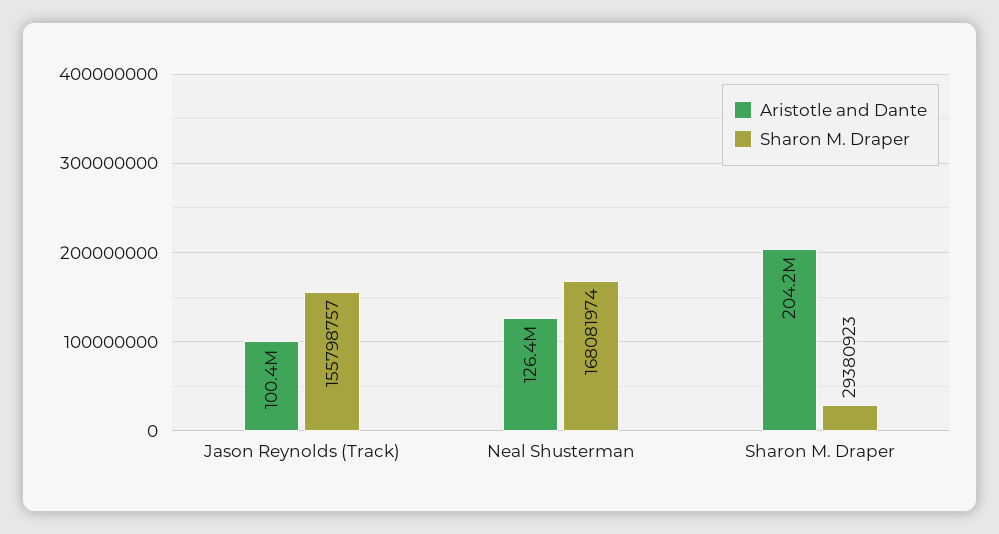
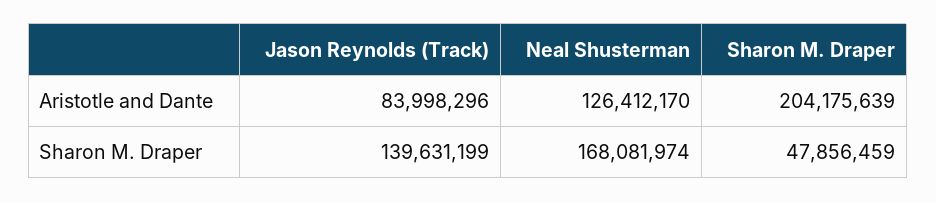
  {
    "Aristotle and Dante": {
-     "Jason Reynolds (Track)": 100400000,
+     "Jason Reynolds (Track)": 83998296,
      "Neal Shusterman": 126412170,
      "Sharon M. Draper": 204175639
    },
    "Sharon M. Draper": {
-     "Jason Reynolds (Track)": 155798757,
+     "Jason Reynolds (Track)": 139631199,
      "Neal Shusterman": 168081974,
-     "Sharon M. Draper": 29380923
+     "Sharon M. Draper": 47856459
    }
  }

